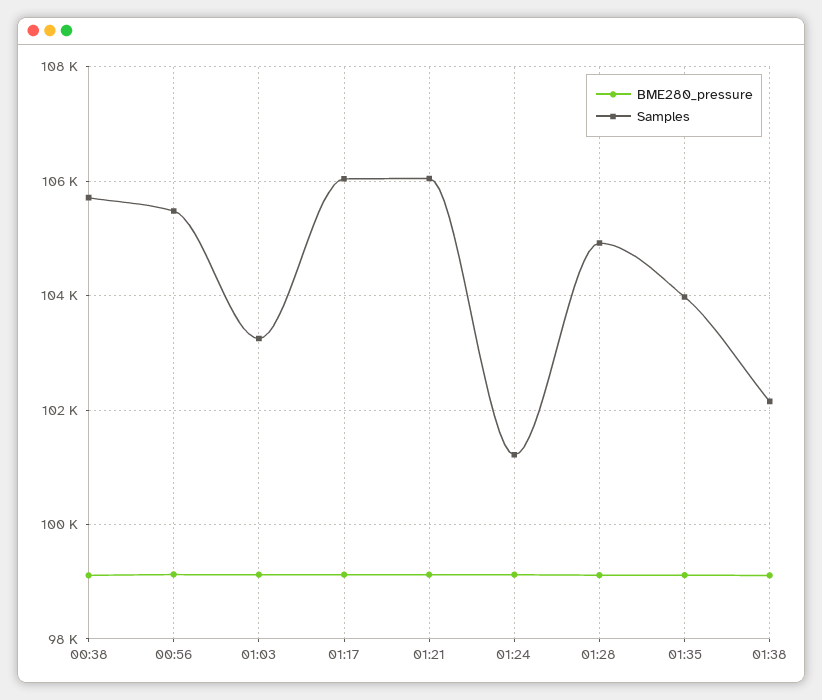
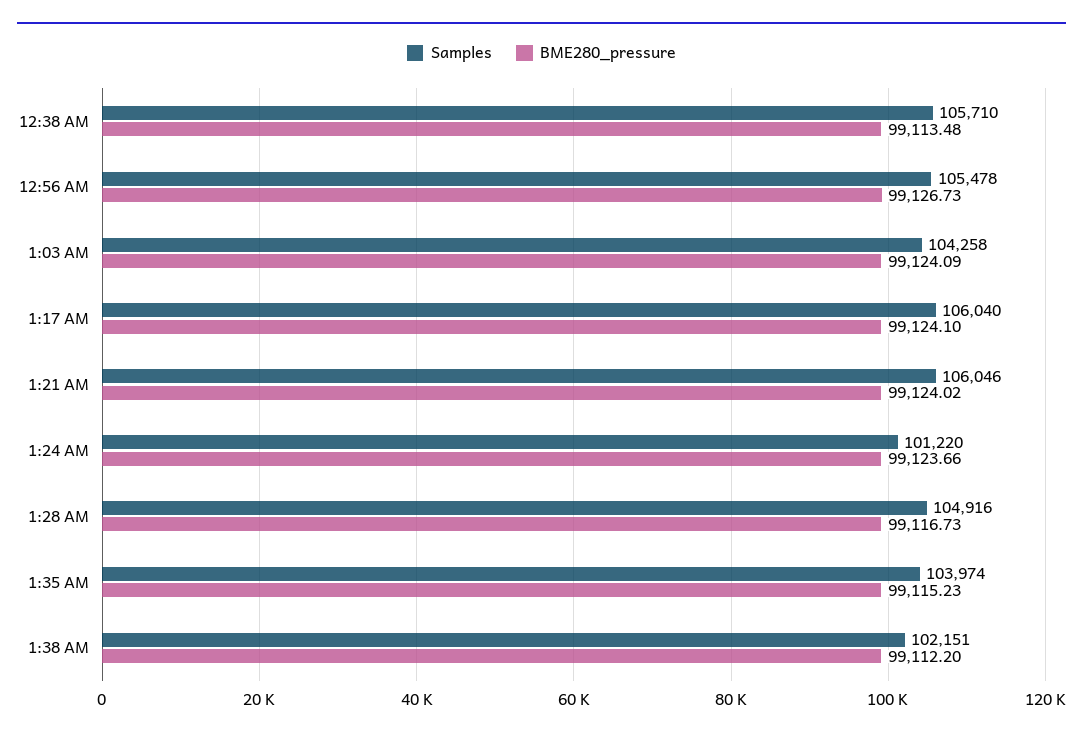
  {
    "BME280_pressure": {
      "00:38": 99113.48,
      "00:56": 99126.73,
      "01:03": 99124.09,
      "01:17": 99124.1,
      "01:21": 99124.02,
      "01:24": 99123.66,
      "01:28": 99116.73,
      "01:35": 99115.23,
      "01:38": 99112.2
    },
    "Samples": {
      "00:38": 105710,
      "00:56": 105478,
-     "01:03": 103200,
+     "01:03": 104258,
      "01:17": 106040,
      "01:21": 106046,
      "01:24": 101220,
      "01:28": 104916,
      "01:35": 103974,
      "01:38": 102151
    }
  }

